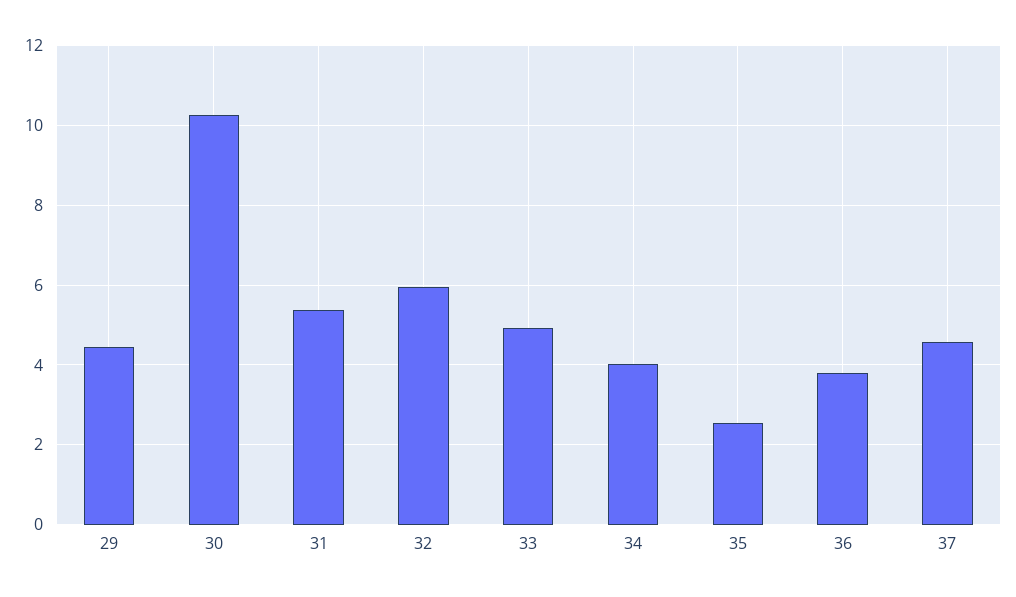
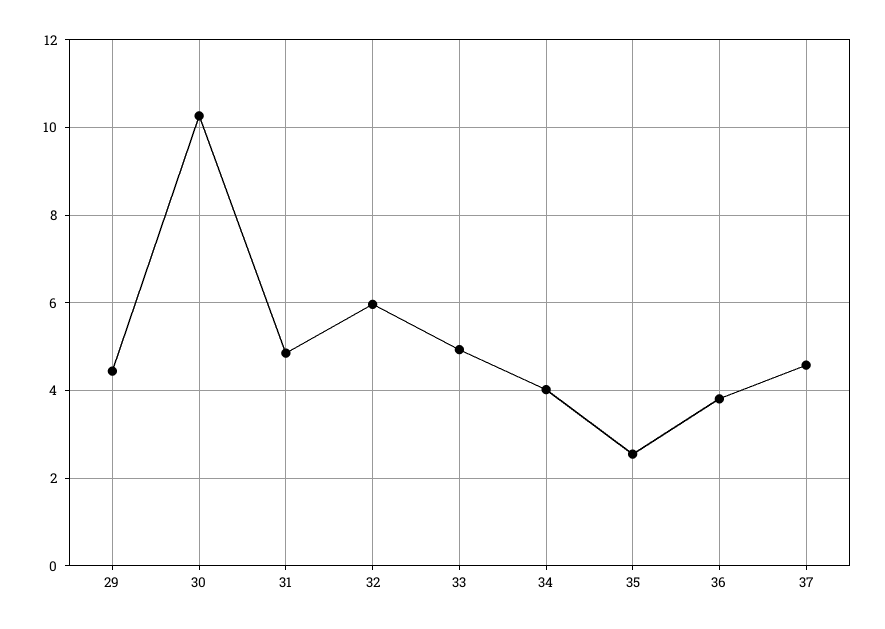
  {
    "29": 4.4,
    "30": 10.2,
-   "31": 5.4,
+   "31": 4.8,
    "32": 6,
    "33": 5,
    "34": 4,
    "35": 2.6,
    "36": 3.8,
    "37": 4.6
  }

